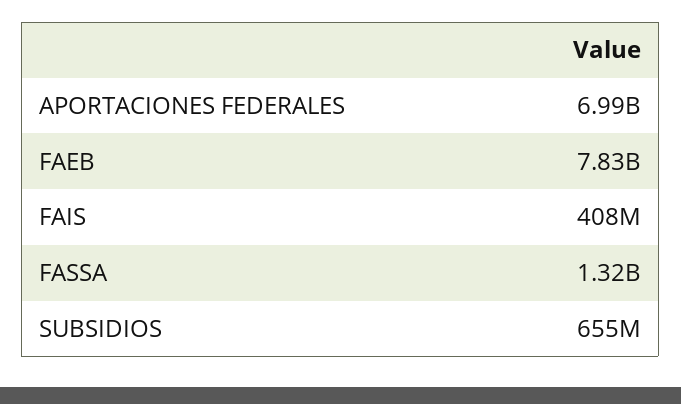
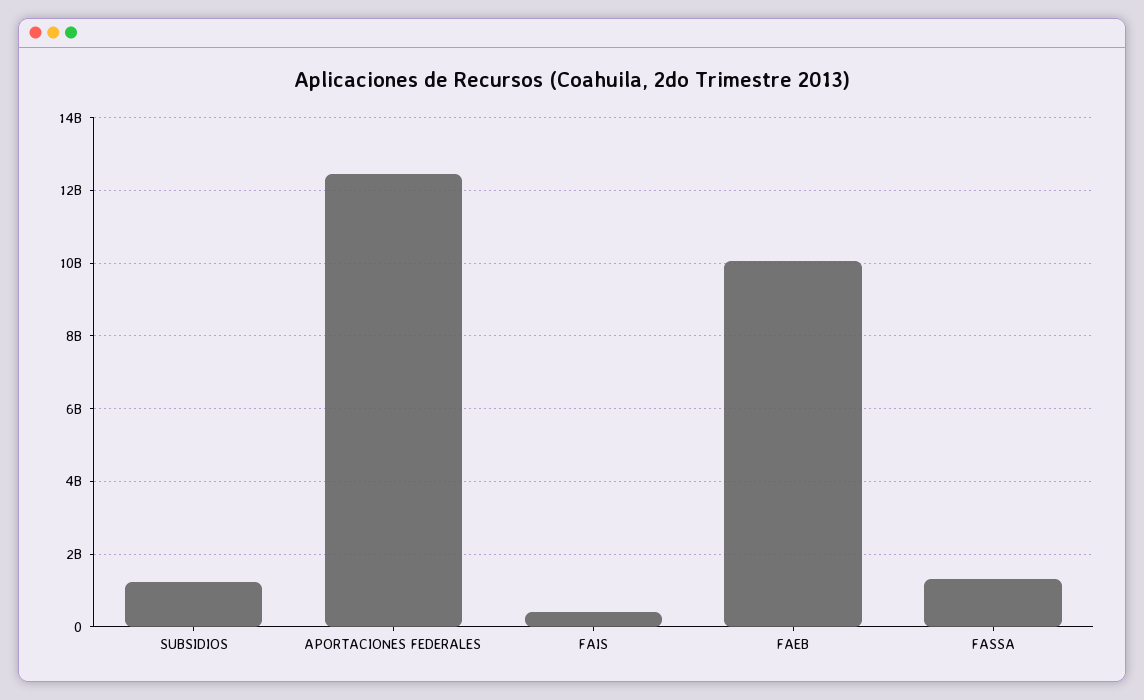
  {
-   "APORTACIONES FEDERALES": 6990000000,
+   "APORTACIONES FEDERALES": 12400000000,
-   "FAEB": 7830000000,
+   "FAEB": 10000000000,
    "FAIS": 408000000,
    "FASSA": 1320000000,
-   "SUBSIDIOS": 655000000
+   "SUBSIDIOS": 1200000000
  }

